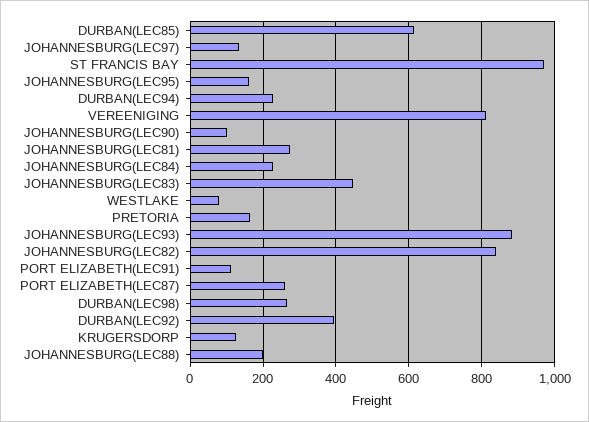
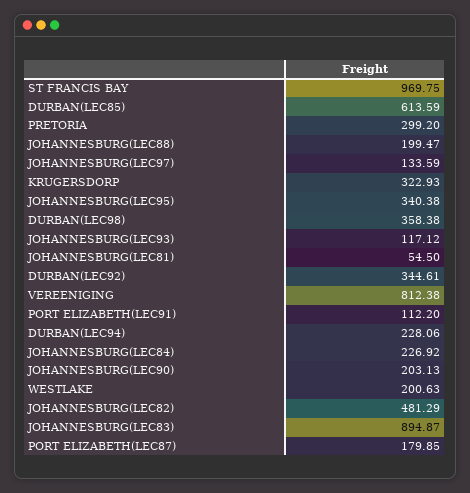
  {
    "DURBAN(LEC85)": 613.59,
    "JOHANNESBURG(LEC97)": 133.59,
    "ST FRANCIS BAY": 969.75,
-   "JOHANNESBURG(LEC95)": 160,
+   "JOHANNESBURG(LEC95)": 340.38,
    "DURBAN(LEC94)": 228.06,
    "VEREENIGING": 812.38,
-   "JOHANNESBURG(LEC90)": 100,
+   "JOHANNESBURG(LEC90)": 203.13,
-   "JOHANNESBURG(LEC81)": 280,
+   "JOHANNESBURG(LEC81)": 54.5,
    "JOHANNESBURG(LEC84)": 226.92,
-   "JOHANNESBURG(LEC83)": 440,
+   "JOHANNESBURG(LEC83)": 894.87,
-   "WESTLAKE": 80,
+   "WESTLAKE": 200.63,
-   "PRETORIA": 160,
+   "PRETORIA": 299.2,
-   "JOHANNESBURG(LEC93)": 880,
+   "JOHANNESBURG(LEC93)": 117.12,
-   "JOHANNESBURG(LEC82)": 840,
+   "JOHANNESBURG(LEC82)": 481.29,
    "PORT ELIZABETH(LEC91)": 112.2,
-   "PORT ELIZABETH(LEC87)": 260,
+   "PORT ELIZABETH(LEC87)": 179.85,
-   "DURBAN(LEC98)": 260,
+   "DURBAN(LEC98)": 358.38,
-   "DURBAN(LEC92)": 400,
+   "DURBAN(LEC92)": 344.61,
-   "KRUGERSDORP": 120,
+   "KRUGERSDORP": 322.93,
    "JOHANNESBURG(LEC88)": 199.47
  }

